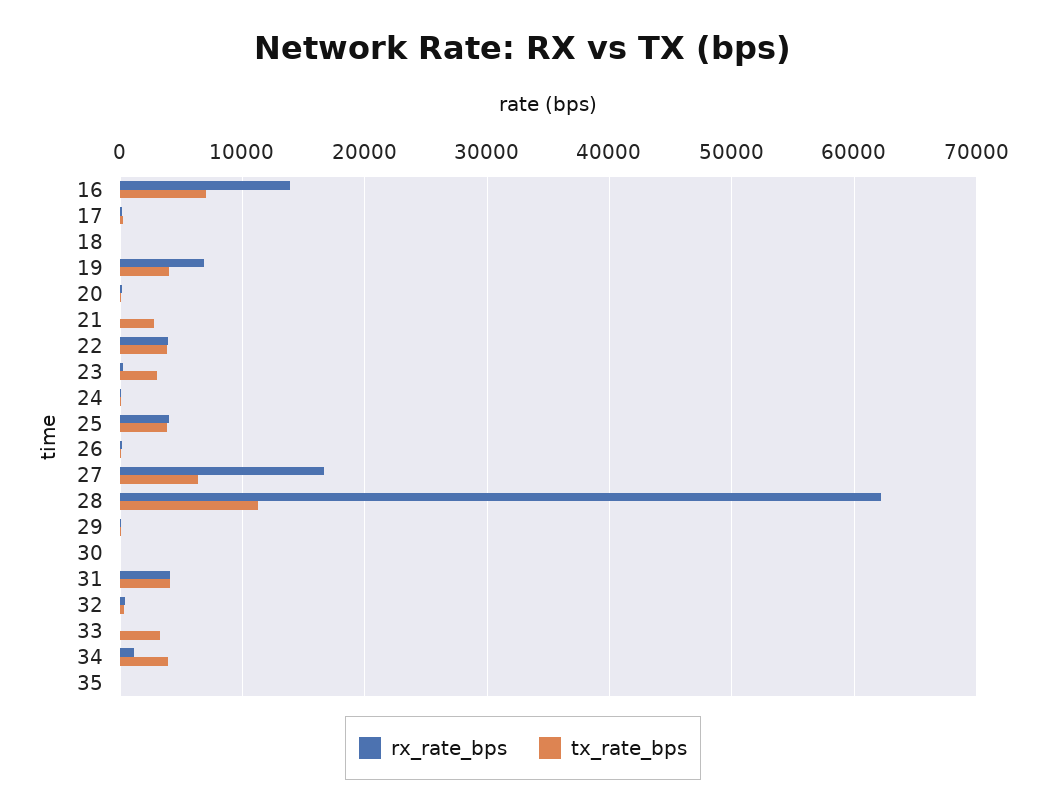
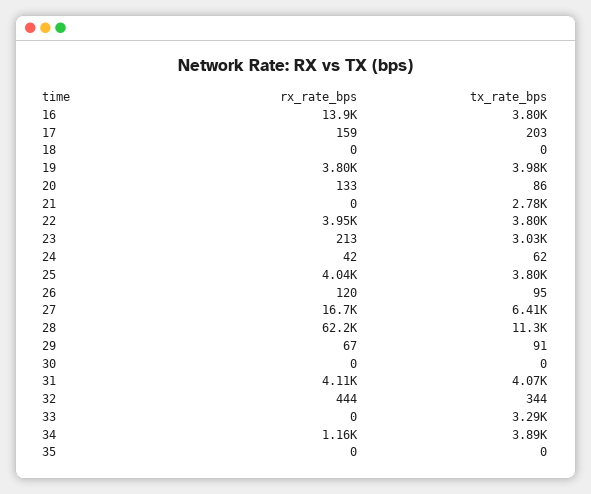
  {
    "rx_rate_bps": {
      "16": 13900,
      "17": 159,
      "18": 0,
-     "19": 7000,
+     "19": 3800,
      "20": 133,
      "21": 0,
      "22": 3950,
      "23": 213,
      "24": 42,
      "25": 4040,
      "26": 120,
      "27": 16700,
      "28": 62200,
      "29": 67,
      "30": 0,
      "31": 4110,
      "32": 444,
      "33": 0,
      "34": 1160,
      "35": 0
    },
    "tx_rate_bps": {
-     "16": 7000,
+     "16": 3800,
      "17": 203,
      "18": 0,
      "19": 3980,
      "20": 86,
      "21": 2780,
      "22": 3800,
      "23": 3030,
      "24": 62,
      "25": 3800,
      "26": 95,
      "27": 6410,
      "28": 11300,
      "29": 91,
      "30": 0,
      "31": 4070,
      "32": 344,
      "33": 3290,
      "34": 3890,
      "35": 0
    }
  }

